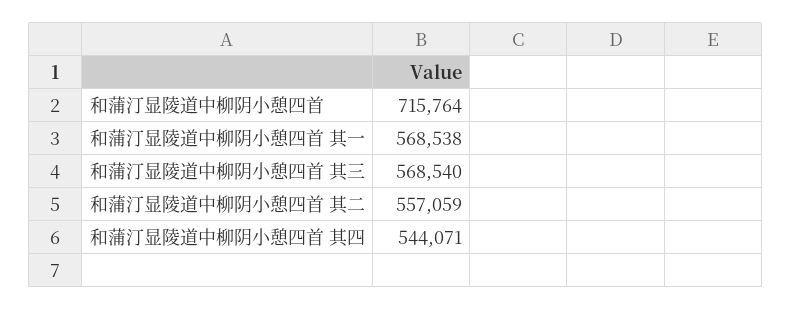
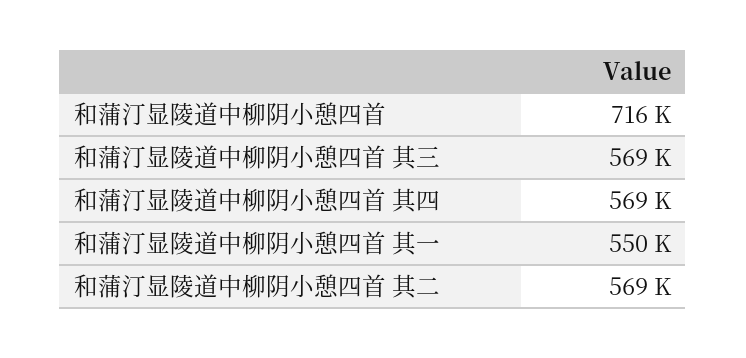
  {
    "和蒲汀显陵道中柳阴小憩四首": 715764,
-   "和蒲汀显陵道中柳阴小憩四首 其一": 568538,
+   "和蒲汀显陵道中柳阴小憩四首 其一": 550000,
    "和蒲汀显陵道中柳阴小憩四首 其三": 568540,
-   "和蒲汀显陵道中柳阴小憩四首 其二": 557059,
+   "和蒲汀显陵道中柳阴小憩四首 其二": 569000,
-   "和蒲汀显陵道中柳阴小憩四首 其四": 544071
+   "和蒲汀显陵道中柳阴小憩四首 其四": 569000
  }

